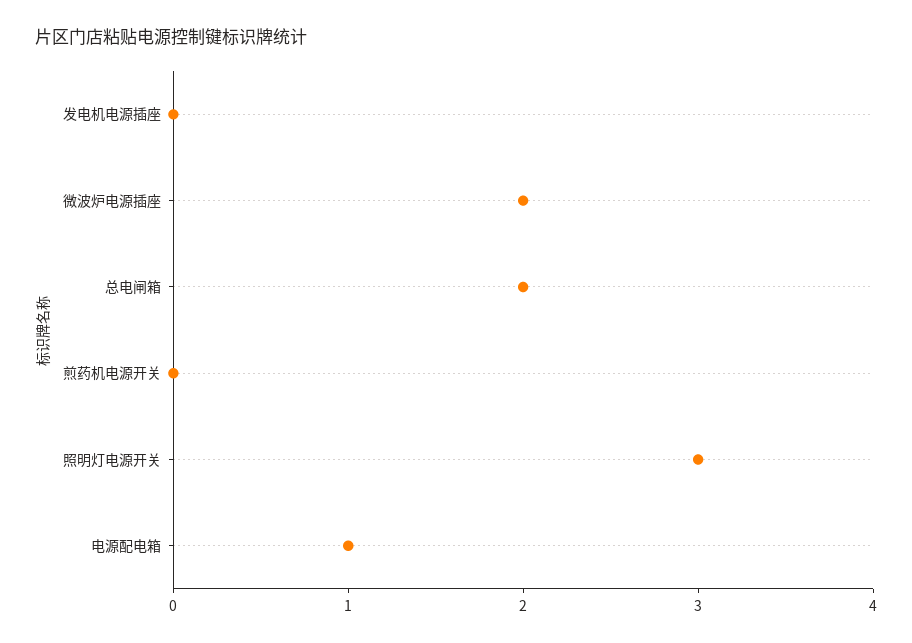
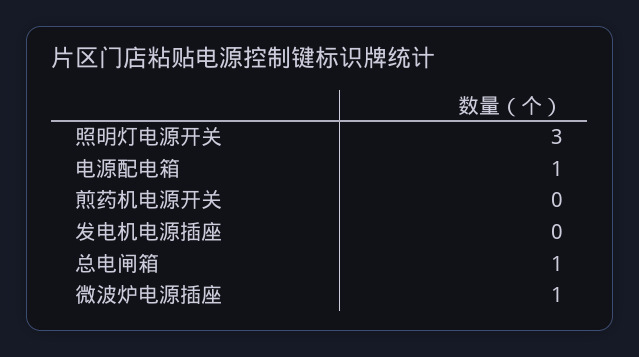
  {
    "发电机电源插座": 0,
-   "微波炉电源插座": 2,
+   "微波炉电源插座": 1,
-   "总电闸箱": 2,
+   "总电闸箱": 1,
    "煎药机电源开关": 0,
    "照明灯电源开关": 3,
    "电源配电箱": 1
  }

